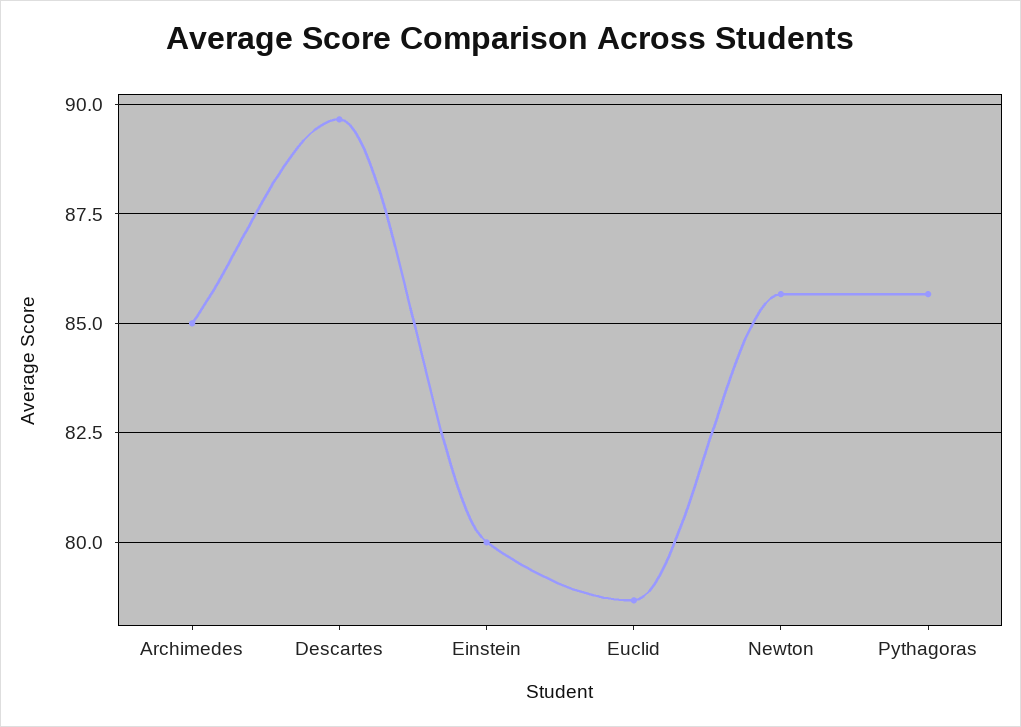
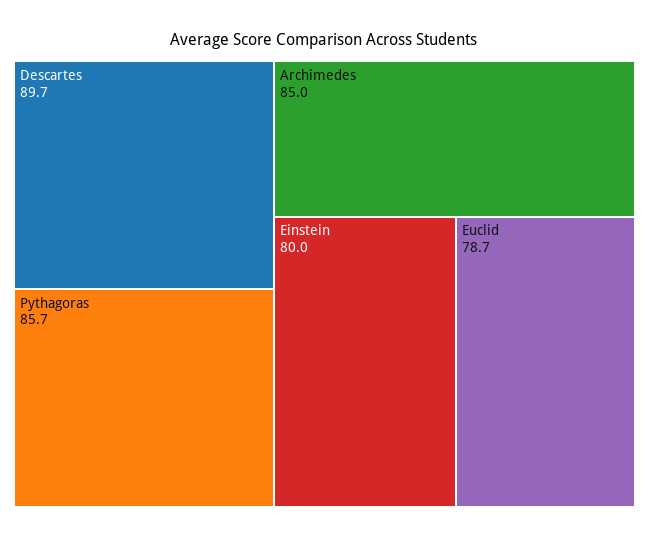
  {
    "Archimedes": 85,
    "Descartes": 89.7,
    "Einstein": 80,
    "Euclid": 78.7,
-   "Newton": 85.75,
    "Pythagoras": 85.7
  }

